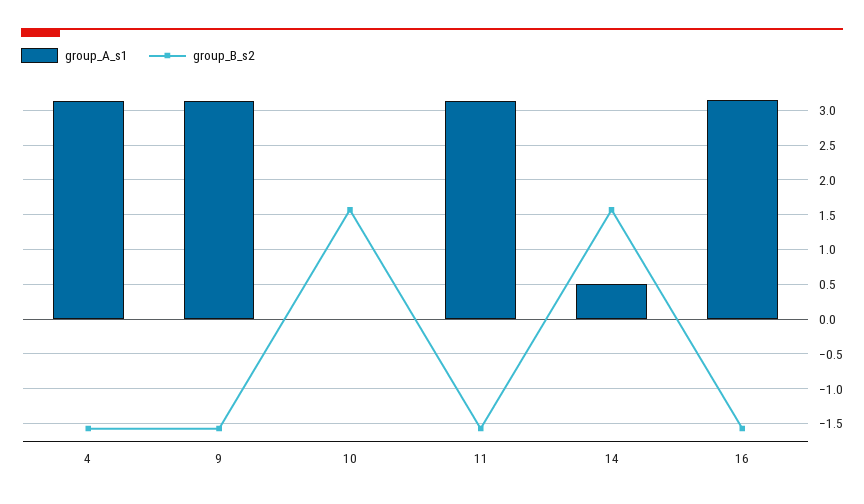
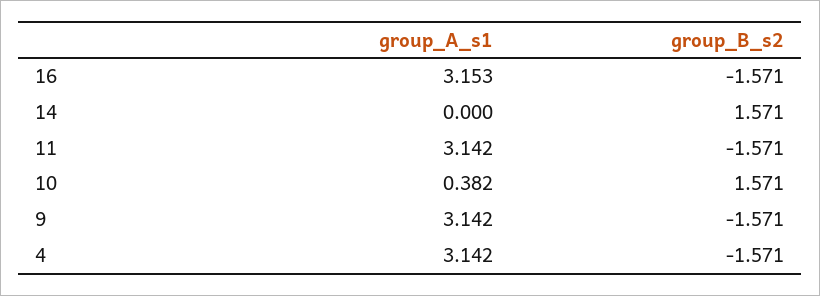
  {
    "group_A_s1": {
      "4": 3.142,
      "9": 3.142,
-     "10": 0,
+     "10": 0.382,
      "11": 3.142,
-     "14": 0.5,
+     "14": 0,
      "16": 3.153
    },
    "group_B_s2": {
      "4": -1.571,
      "9": -1.571,
      "10": 1.571,
      "11": -1.571,
      "14": 1.571,
      "16": -1.571
    }
  }

